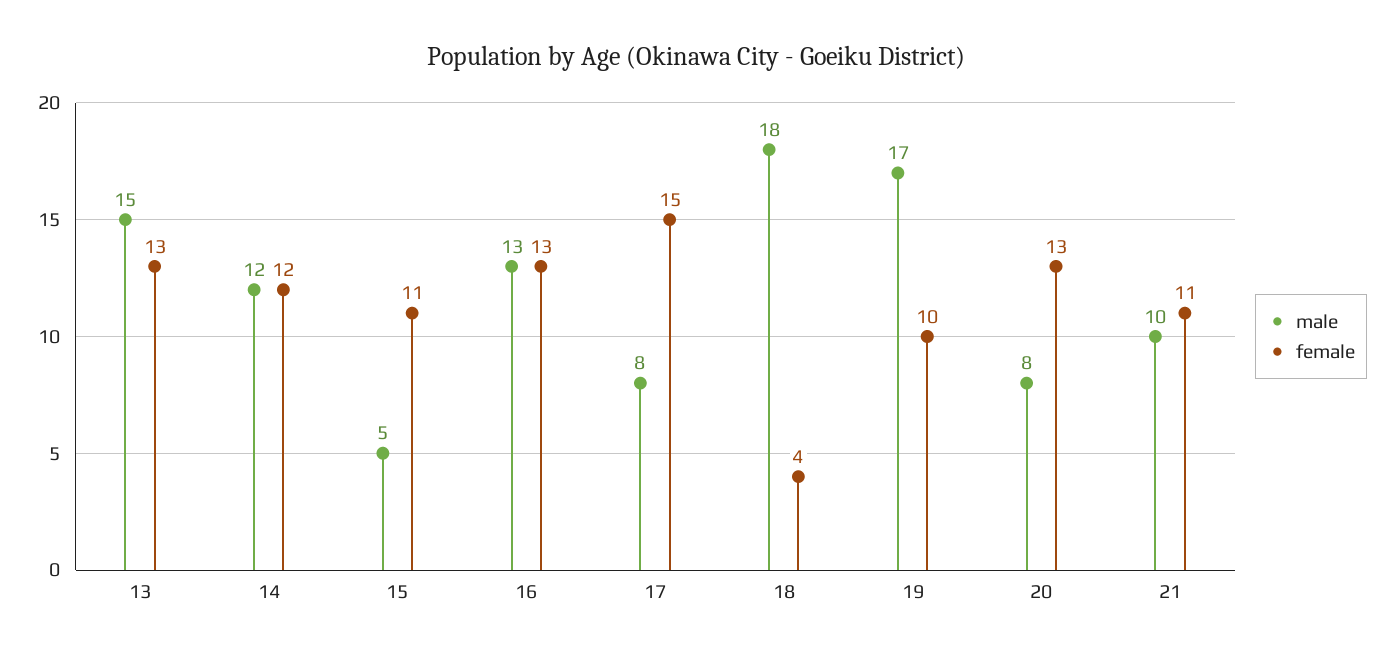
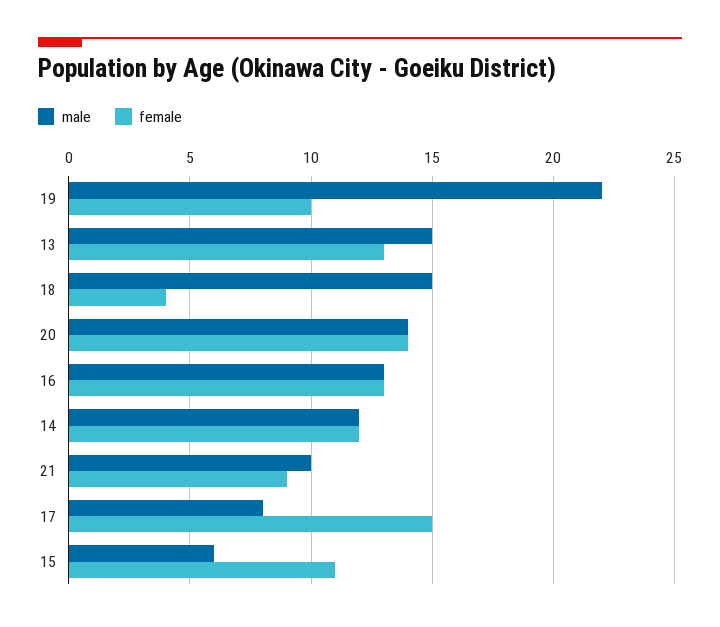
  {
    "male": {
      "13": 15,
      "14": 12,
-     "15": 5,
+     "15": 6,
      "16": 13,
      "17": 8,
-     "18": 18,
+     "18": 15,
-     "19": 17,
+     "19": 22,
-     "20": 8,
+     "20": 14,
      "21": 10
    },
    "female": {
      "13": 13,
      "14": 12,
      "15": 11,
      "16": 13,
      "17": 15,
      "18": 4,
      "19": 10,
-     "20": 13,
+     "20": 14,
-     "21": 11
+     "21": 9
    }
  }

